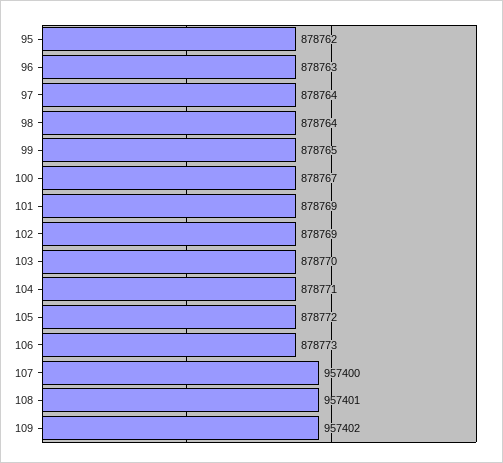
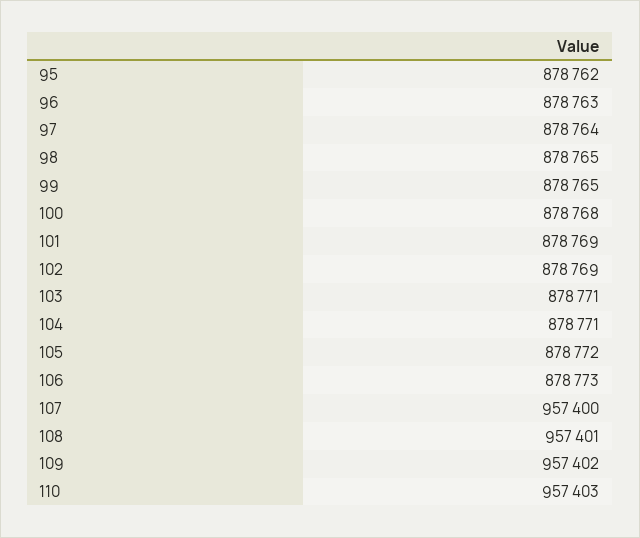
  {
    "95": 878762,
    "96": 878763,
    "97": 878764,
-   "98": 878764,
+   "98": 878765,
    "99": 878765,
-   "100": 878767,
+   "100": 878768,
    "101": 878769,
    "102": 878769,
-   "103": 878770,
+   "103": 878771,
    "104": 878771,
    "105": 878772,
    "106": 878773,
    "107": 957400,
    "108": 957401,
-   "109": 957402
+   "109": 957402,
+   "110": 957403
  }

